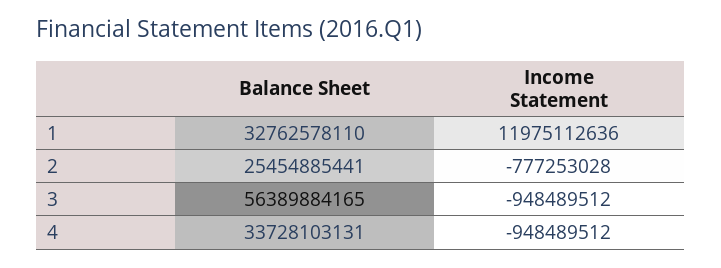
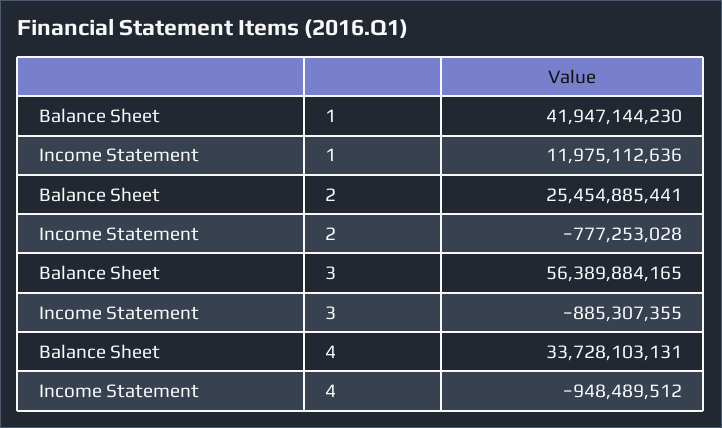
  {
    "Balance Sheet": {
-     "1": 32762578110,
+     "1": 41947144230,
      "2": 25454885441,
      "3": 56389884165,
      "4": 33728103131
    },
    "Income Statement": {
      "1": 11975112636,
      "2": -777253028,
-     "3": -948489512,
+     "3": -885307355,
      "4": -948489512
    }
  }

